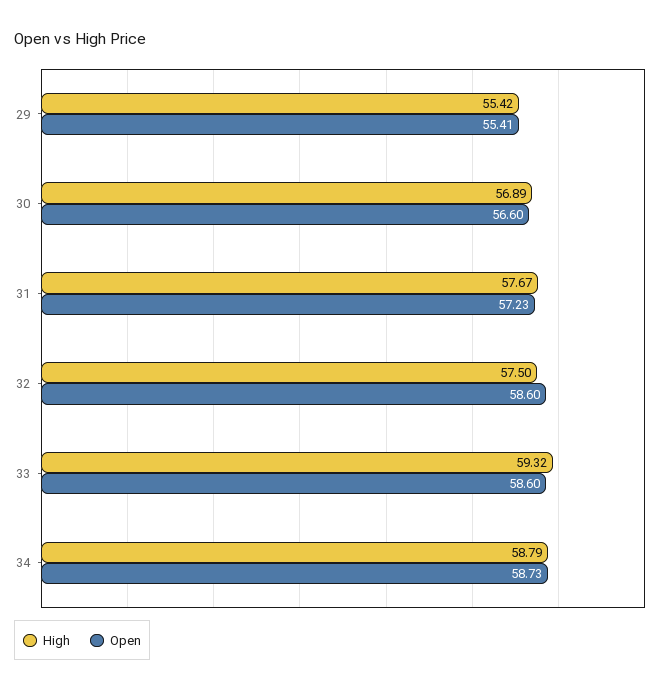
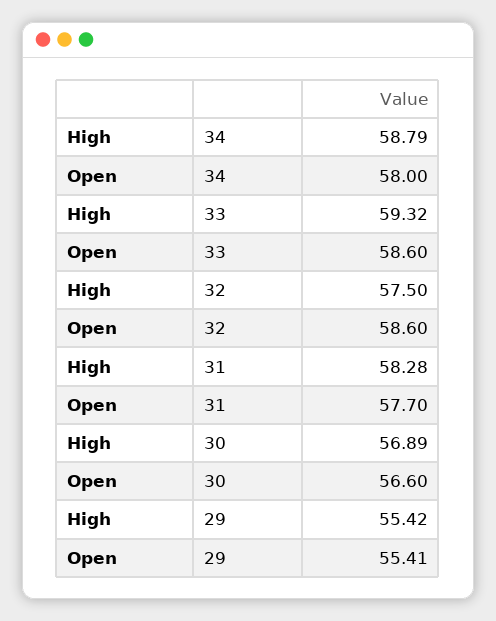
  {
    "High": {
      "29": 55.42,
      "30": 56.89,
-     "31": 57.67,
+     "31": 58.28,
      "32": 57.5,
      "33": 59.32,
      "34": 58.79
    },
    "Open": {
      "29": 55.41,
      "30": 56.6,
-     "31": 57.23,
+     "31": 57.7,
      "32": 58.6,
      "33": 58.6,
-     "34": 58.73
+     "34": 58
    }
  }

